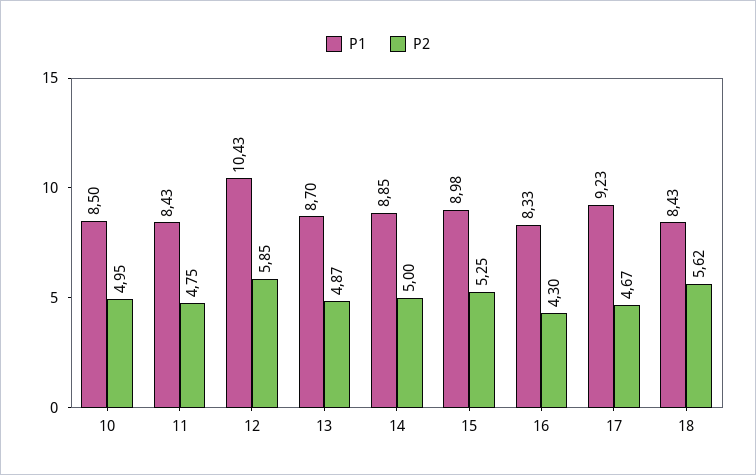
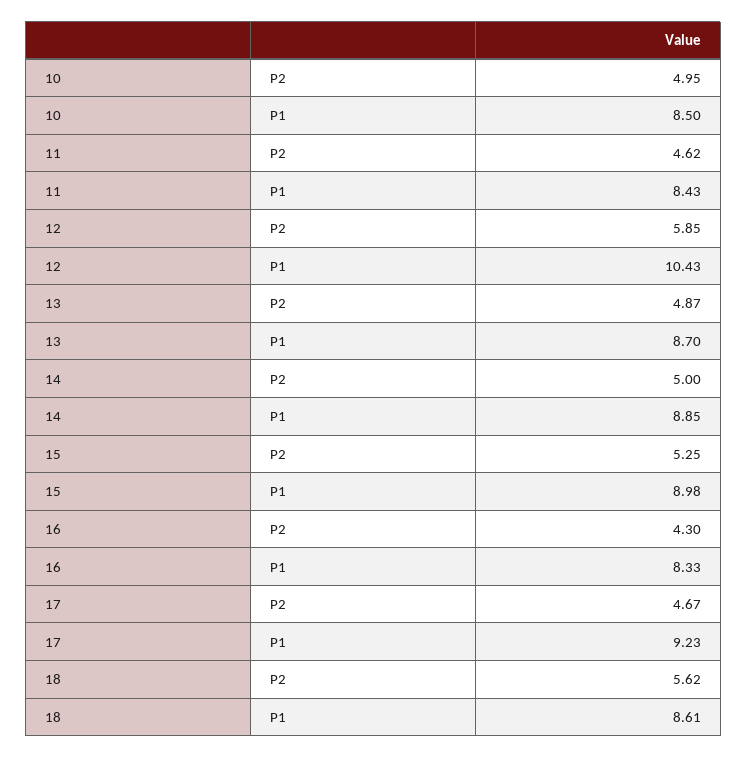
  {
    "P1": {
      "10": 8.5,
      "11": 8.43,
      "12": 10.43,
      "13": 8.7,
      "14": 8.85,
      "15": 8.98,
      "16": 8.33,
      "17": 9.23,
-     "18": 8.43
+     "18": 8.61
    },
    "P2": {
      "10": 4.95,
-     "11": 4.75,
+     "11": 4.62,
      "12": 5.85,
      "13": 4.87,
      "14": 5,
      "15": 5.25,
      "16": 4.3,
      "17": 4.67,
      "18": 5.62
    }
  }

